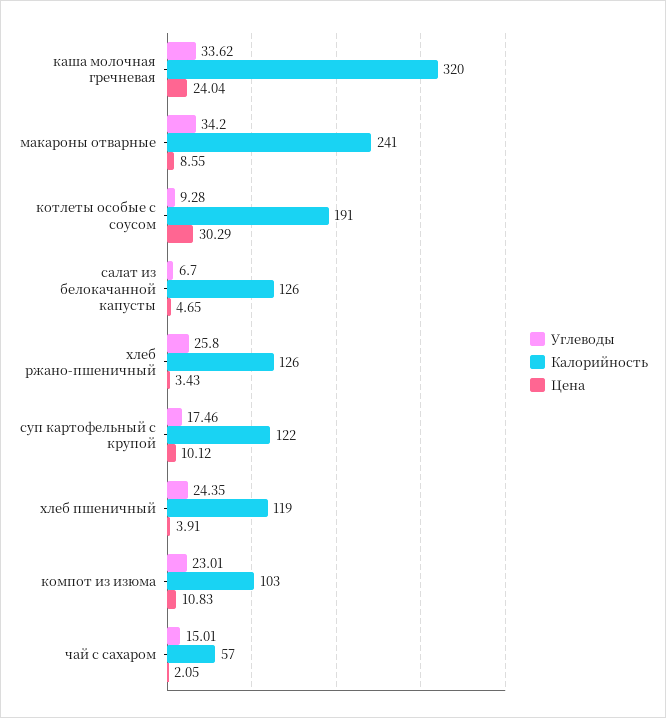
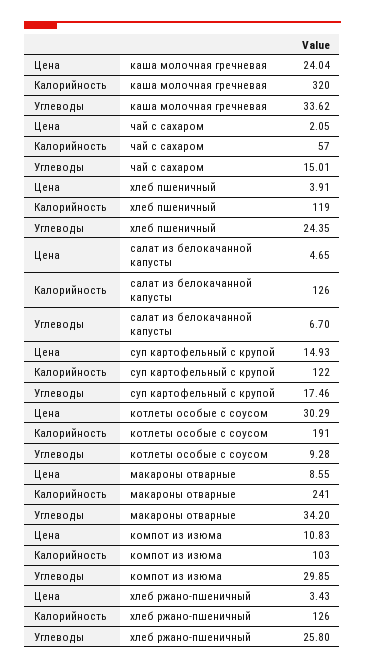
  {
    "Углеводы": {
      "каша молочная гречневая": 33.62,
      "макароны отварные": 34.2,
      "котлеты особые с соусом": 9.28,
      "салат из белокачанной капусты": 6.7,
      "хлеб ржано-пшеничный": 25.8,
      "суп картофельный с крупой": 17.46,
      "хлеб пшеничный": 24.35,
-     "компот из изюма": 23.01,
+     "компот из изюма": 29.85,
      "чай с сахаром": 15.01
    },
    "Калорийность": {
      "каша молочная гречневая": 320,
      "макароны отварные": 241,
      "котлеты особые с соусом": 191,
      "салат из белокачанной капусты": 126,
      "хлеб ржано-пшеничный": 126,
      "суп картофельный с крупой": 122,
      "хлеб пшеничный": 119,
      "компот из изюма": 103,
      "чай с сахаром": 57
    },
    "Цена": {
      "каша молочная гречневая": 24.04,
      "макароны отварные": 8.55,
      "котлеты особые с соусом": 30.29,
      "салат из белокачанной капусты": 4.65,
      "хлеб ржано-пшеничный": 3.43,
-     "суп картофельный с крупой": 10.12,
+     "суп картофельный с крупой": 14.93,
      "хлеб пшеничный": 3.91,
      "компот из изюма": 10.83,
      "чай с сахаром": 2.05
    }
  }

